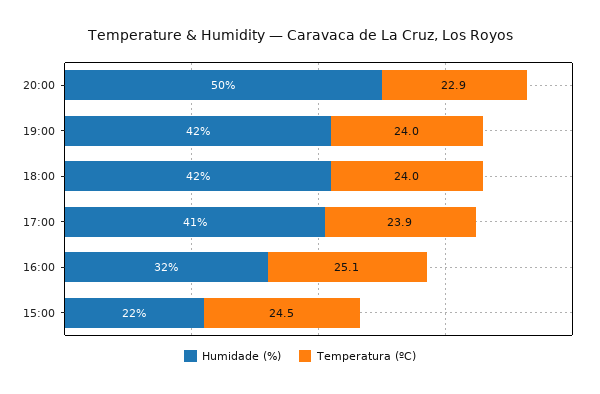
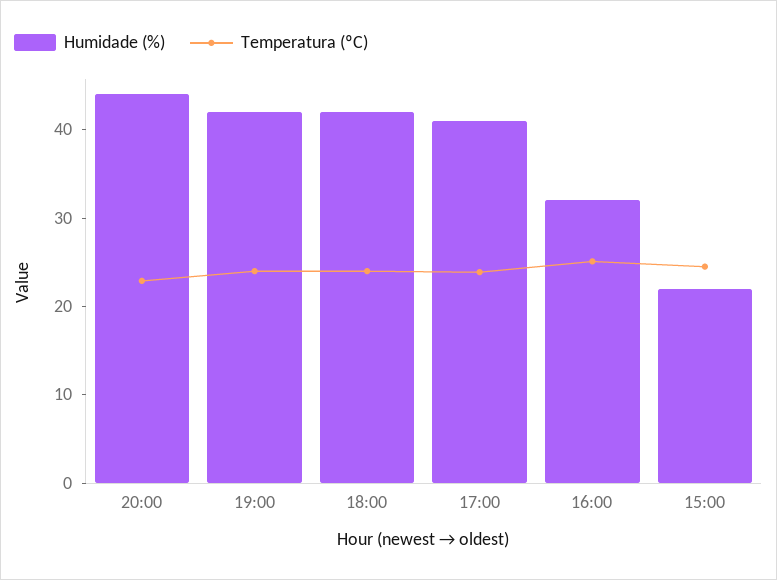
  {
    "Humidade (%)": {
-     "20:00": 50,
+     "20:00": 44,
      "19:00": 42,
      "18:00": 42,
      "17:00": 41,
      "16:00": 32,
      "15:00": 22
    },
    "Temperatura (ºC)": {
      "20:00": 22.9,
      "19:00": 24,
      "18:00": 24,
      "17:00": 23.9,
      "16:00": 25.1,
      "15:00": 24.5
    }
  }

